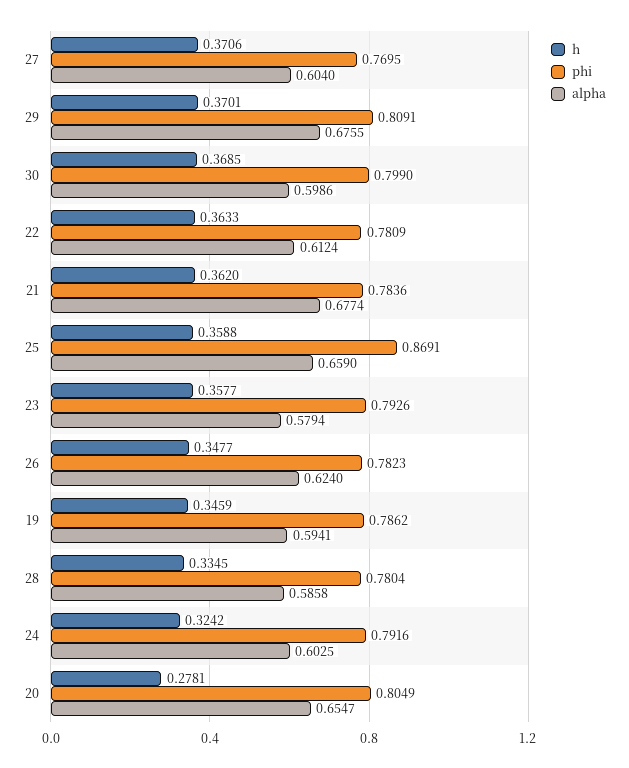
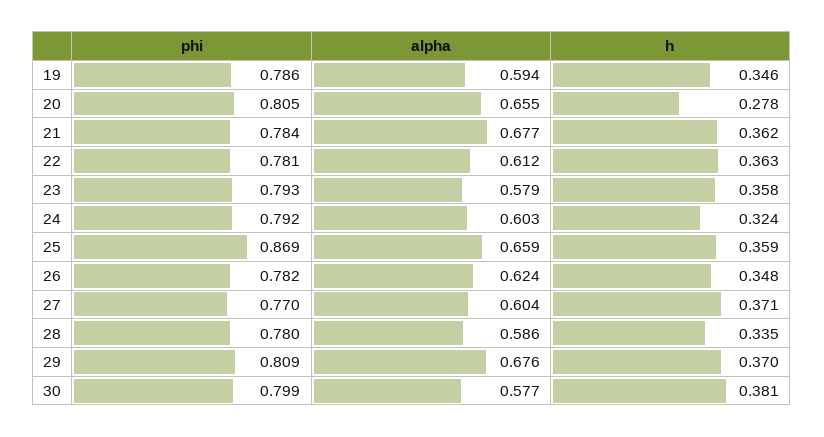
  {
    "h": {
      "27": 0.3706,
      "29": 0.3701,
-     "30": 0.3685,
+     "30": 0.381,
      "22": 0.3633,
      "21": 0.362,
      "25": 0.3588,
      "23": 0.3577,
      "26": 0.3477,
      "19": 0.3459,
      "28": 0.3345,
      "24": 0.3242,
      "20": 0.2781
    },
    "phi": {
      "27": 0.7695,
      "29": 0.8091,
      "30": 0.799,
      "22": 0.7809,
      "21": 0.7836,
      "25": 0.8691,
      "23": 0.7926,
      "26": 0.7823,
      "19": 0.7862,
      "28": 0.7804,
      "24": 0.7916,
      "20": 0.8049
    },
    "alpha": {
      "27": 0.604,
      "29": 0.6755,
-     "30": 0.5986,
+     "30": 0.577,
      "22": 0.6124,
      "21": 0.6774,
      "25": 0.659,
      "23": 0.5794,
      "26": 0.624,
      "19": 0.5941,
      "28": 0.5858,
      "24": 0.6025,
      "20": 0.6547
    }
  }

